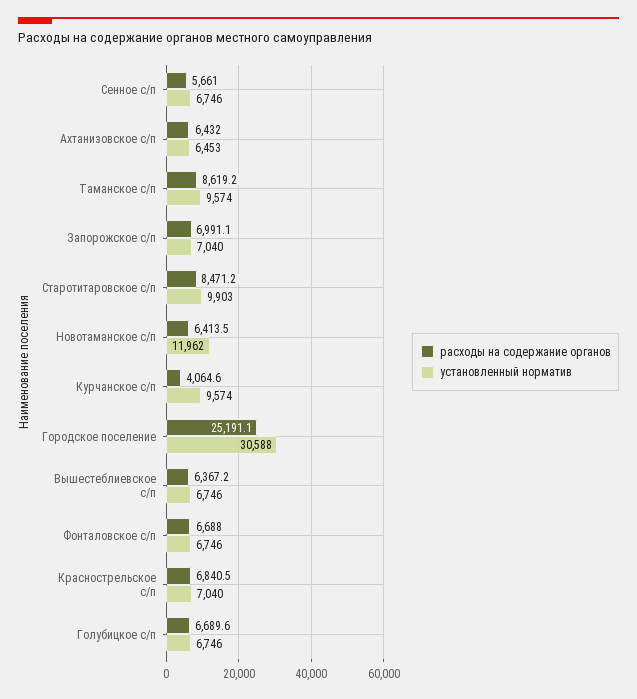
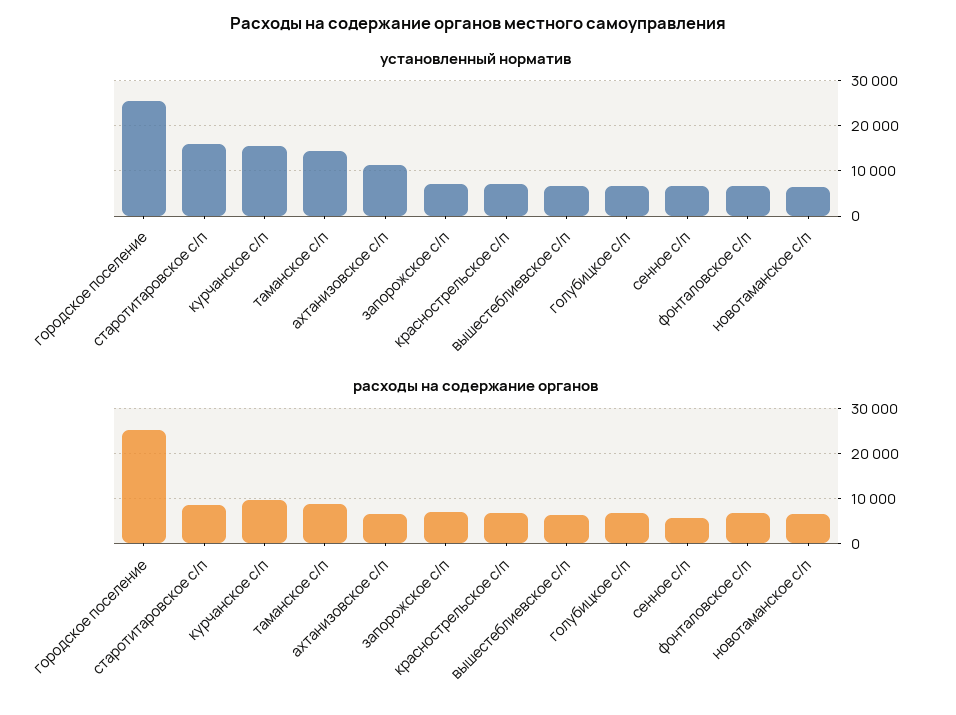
  {
    "расходы на содержание органов": {
      "Сенное с/п": 5661,
      "Ахтанизовское с/п": 6432,
      "Таманское с/п": 8619.2,
      "Запорожское с/п": 6991.1,
      "Старотитаровское с/п": 8471.2,
      "Новотаманское с/п": 6413.5,
-     "Курчанское с/п": 4064.6,
+     "Курчанское с/п": 10000,
      "Городское поселение": 25191.1,
      "Вышестеблиевское с/п": 6367.2,
      "Фонталовское с/п": 6688,
      "Краснострельское с/п": 6840.5,
      "Голубицкое с/п": 6689.6
    },
    "установленный норматив": {
      "Сенное с/п": 6746,
-     "Ахтанизовское с/п": 6453,
+     "Ахтанизовское с/п": 12000,
-     "Таманское с/п": 9574,
+     "Таманское с/п": 14000,
      "Запорожское с/п": 7040,
-     "Старотитаровское с/п": 9903,
+     "Старотитаровское с/п": 16000,
-     "Новотаманское с/п": 11962,
+     "Новотаманское с/п": 6000,
-     "Курчанское с/п": 9574,
+     "Курчанское с/п": 16000,
-     "Городское поселение": 30588,
+     "Городское поселение": 26000,
      "Вышестеблиевское с/п": 6746,
      "Фонталовское с/п": 6746,
      "Краснострельское с/п": 7040,
      "Голубицкое с/п": 6746
    }
  }

